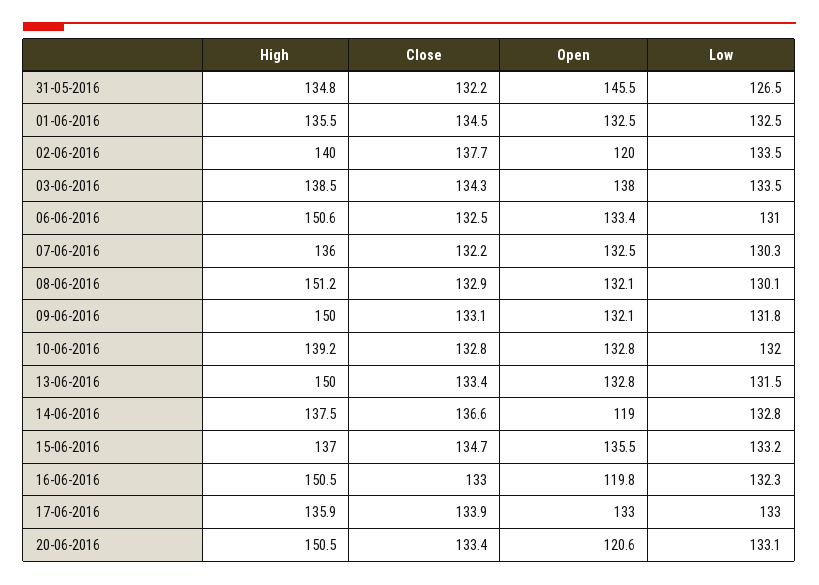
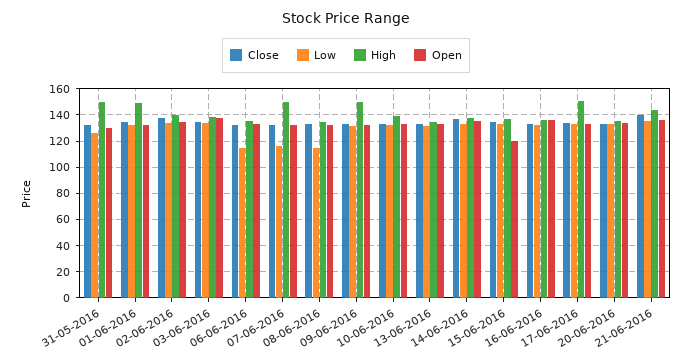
  {
    "High": {
-     "31-05-2016": 134.8,
+     "31-05-2016": 150,
-     "01-06-2016": 135.5,
+     "01-06-2016": 150,
      "02-06-2016": 140,
      "03-06-2016": 138.5,
-     "06-06-2016": 150.6,
+     "06-06-2016": 135,
-     "07-06-2016": 136,
+     "07-06-2016": 150,
-     "08-06-2016": 151.2,
+     "08-06-2016": 135,
      "09-06-2016": 150,
      "10-06-2016": 139.2,
-     "13-06-2016": 150,
+     "13-06-2016": 135,
      "14-06-2016": 137.5,
      "15-06-2016": 137,
-     "16-06-2016": 150.5,
+     "16-06-2016": 135,
-     "17-06-2016": 135.9,
+     "17-06-2016": 150,
-     "20-06-2016": 150.5
+     "20-06-2016": 135,
+     "21-06-2016": 145
    },
    "Close": {
      "31-05-2016": 132.2,
      "01-06-2016": 134.5,
      "02-06-2016": 137.7,
      "03-06-2016": 134.3,
      "06-06-2016": 132.5,
      "07-06-2016": 132.2,
      "08-06-2016": 132.9,
      "09-06-2016": 133.1,
      "10-06-2016": 132.8,
      "13-06-2016": 133.4,
      "14-06-2016": 136.6,
      "15-06-2016": 134.7,
      "16-06-2016": 133,
      "17-06-2016": 133.9,
-     "20-06-2016": 133.4
+     "20-06-2016": 133.4,
+     "21-06-2016": 140
    },
    "Open": {
-     "31-05-2016": 145.5,
+     "31-05-2016": 130,
      "01-06-2016": 132.5,
-     "02-06-2016": 120,
+     "02-06-2016": 135,
      "03-06-2016": 138,
      "06-06-2016": 133.4,
      "07-06-2016": 132.5,
      "08-06-2016": 132.1,
      "09-06-2016": 132.1,
      "10-06-2016": 132.8,
      "13-06-2016": 132.8,
-     "14-06-2016": 119,
+     "14-06-2016": 135,
-     "15-06-2016": 135.5,
+     "15-06-2016": 120,
-     "16-06-2016": 119.8,
+     "16-06-2016": 135,
      "17-06-2016": 133,
-     "20-06-2016": 120.6
+     "20-06-2016": 135,
+     "21-06-2016": 135
    },
    "Low": {
      "31-05-2016": 126.5,
      "01-06-2016": 132.5,
      "02-06-2016": 133.5,
      "03-06-2016": 133.5,
-     "06-06-2016": 131,
+     "06-06-2016": 115,
-     "07-06-2016": 130.3,
+     "07-06-2016": 115,
-     "08-06-2016": 130.1,
+     "08-06-2016": 115,
      "09-06-2016": 131.8,
      "10-06-2016": 132,
      "13-06-2016": 131.5,
      "14-06-2016": 132.8,
      "15-06-2016": 133.2,
      "16-06-2016": 132.3,
      "17-06-2016": 133,
-     "20-06-2016": 133.1
+     "20-06-2016": 133.1,
+     "21-06-2016": 135
    }
  }

